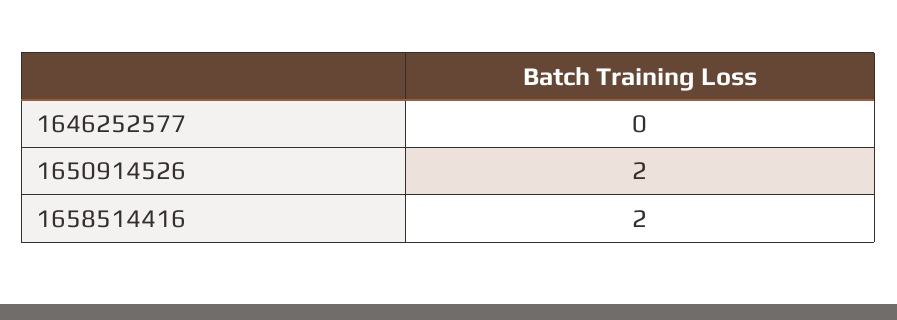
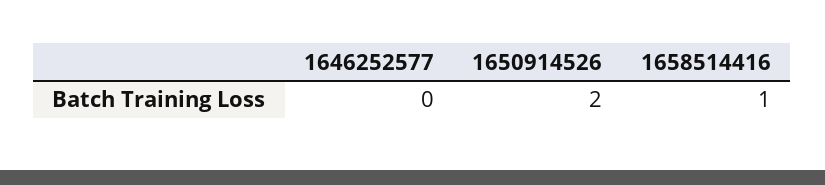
  {
    "1646252577": 0,
    "1650914526": 2,
-   "1658514416": 2
+   "1658514416": 1
  }

